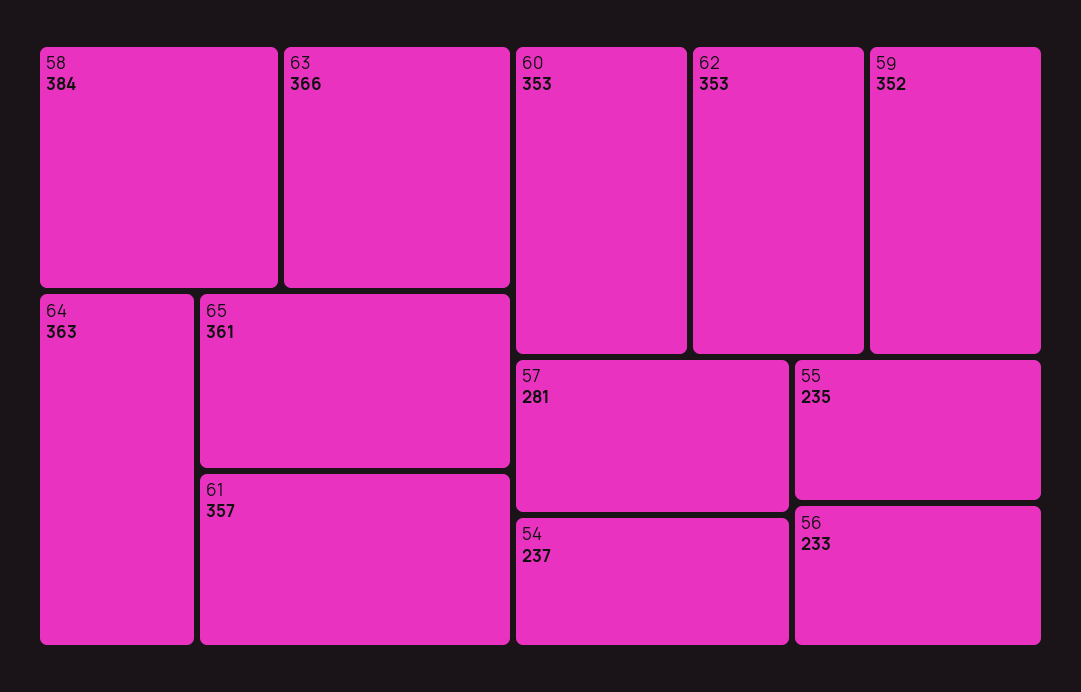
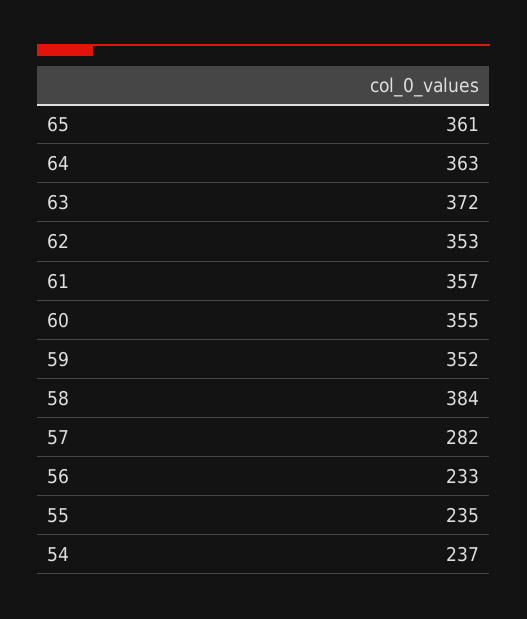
  {
    "58": 384,
-   "63": 366,
+   "63": 372,
    "64": 363,
    "65": 361,
    "61": 357,
-   "60": 353,
+   "60": 355,
    "62": 353,
    "59": 352,
-   "57": 281,
+   "57": 282,
    "54": 237,
    "55": 235,
    "56": 233
  }

